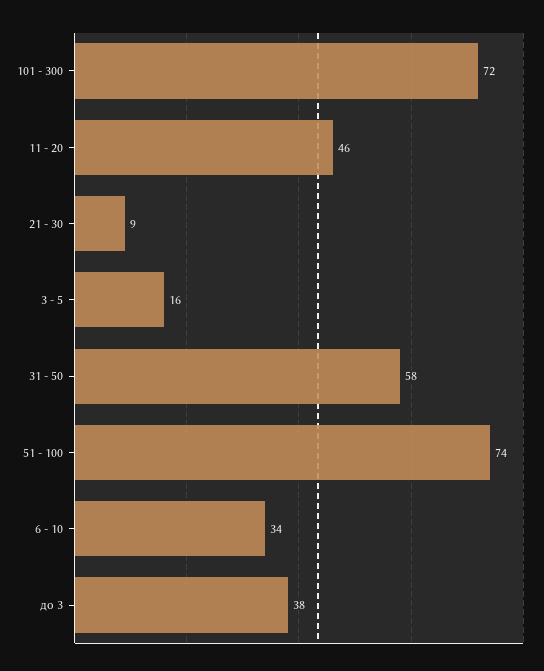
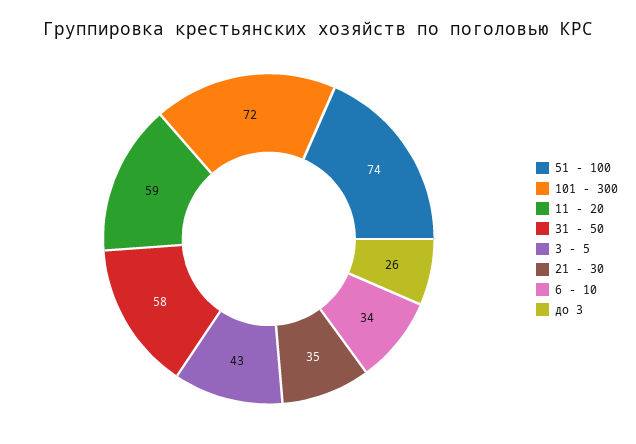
  {
    "101 - 300": 72,
-   "11 - 20": 46,
+   "11 - 20": 59,
-   "21 - 30": 9,
+   "21 - 30": 35,
-   "3 - 5": 16,
+   "3 - 5": 43,
    "31 - 50": 58,
    "51 - 100": 74,
    "6 - 10": 34,
-   "до 3": 38
+   "до 3": 26
  }

